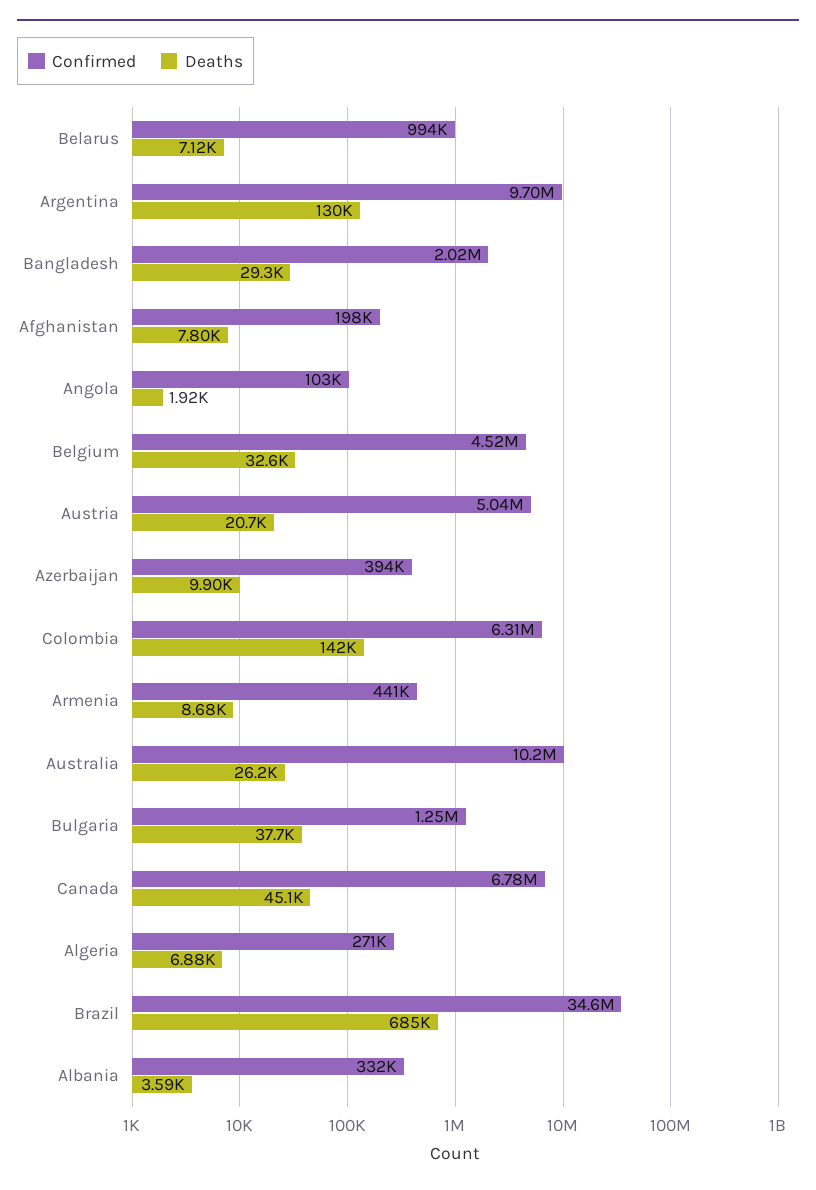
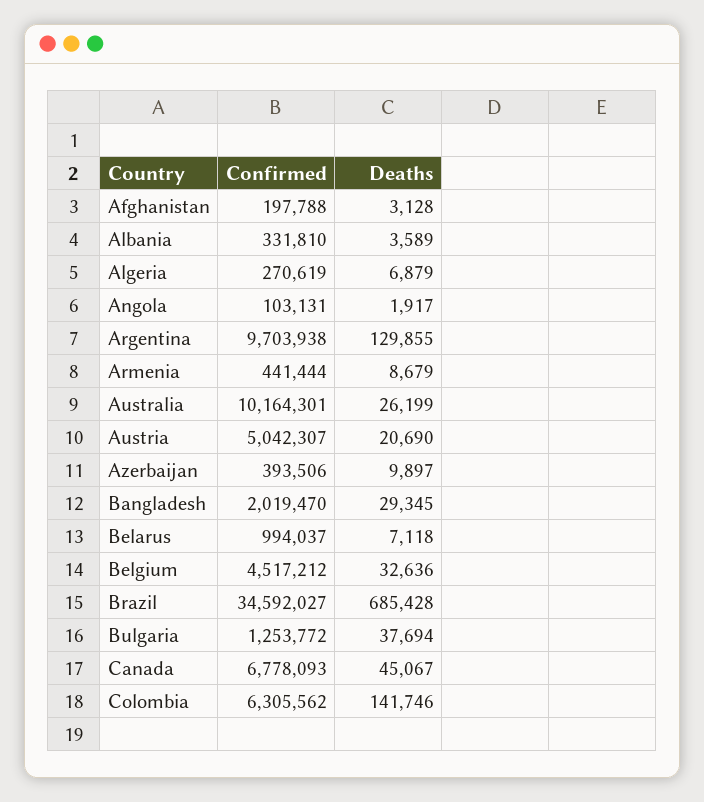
  {
    "Confirmed": {
      "Belarus": 994037,
      "Argentina": 9703938,
      "Bangladesh": 2019470,
      "Afghanistan": 197788,
      "Angola": 103131,
      "Belgium": 4517212,
      "Austria": 5042307,
      "Azerbaijan": 393506,
      "Colombia": 6305562,
      "Armenia": 441444,
      "Australia": 10164301,
      "Bulgaria": 1253772,
      "Canada": 6778093,
      "Algeria": 270619,
      "Brazil": 34592027,
      "Albania": 331810
    },
    "Deaths": {
      "Belarus": 7118,
      "Argentina": 129855,
      "Bangladesh": 29345,
-     "Afghanistan": 7800,
+     "Afghanistan": 3128,
      "Angola": 1917,
      "Belgium": 32636,
      "Austria": 20690,
      "Azerbaijan": 9897,
      "Colombia": 141746,
      "Armenia": 8679,
      "Australia": 26199,
      "Bulgaria": 37694,
      "Canada": 45067,
      "Algeria": 6879,
      "Brazil": 685428,
      "Albania": 3589
    }
  }

